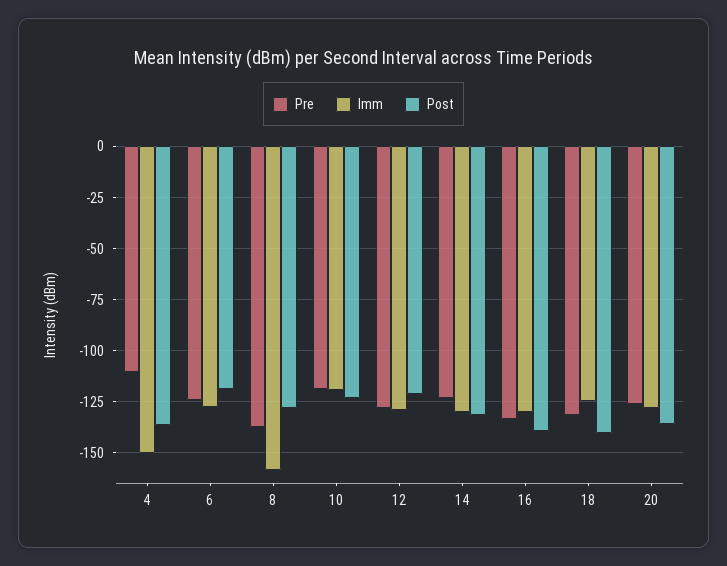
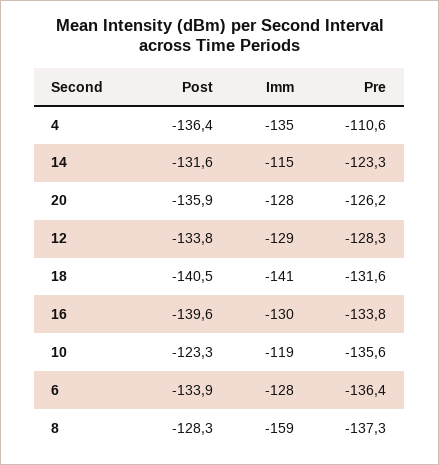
  {
    "Pre": {
      "4": -110.6,
-     "6": -125,
+     "6": -136.4,
      "8": -137.3,
-     "10": -120,
+     "10": -135.6,
      "12": -128.3,
      "14": -123.3,
      "16": -133.8,
      "18": -131.6,
      "20": -126.2
    },
    "Imm": {
-     "4": -150,
+     "4": -135,
      "6": -128,
      "8": -159,
      "10": -119,
      "12": -129,
-     "14": -130,
+     "14": -115,
      "16": -130,
-     "18": -125,
+     "18": -141,
      "20": -128
    },
    "Post": {
      "4": -136.4,
-     "6": -120,
+     "6": -133.9,
      "8": -128.3,
      "10": -123.3,
-     "12": -120,
+     "12": -133.8,
      "14": -131.6,
      "16": -139.6,
      "18": -140.5,
      "20": -135.9
    }
  }

